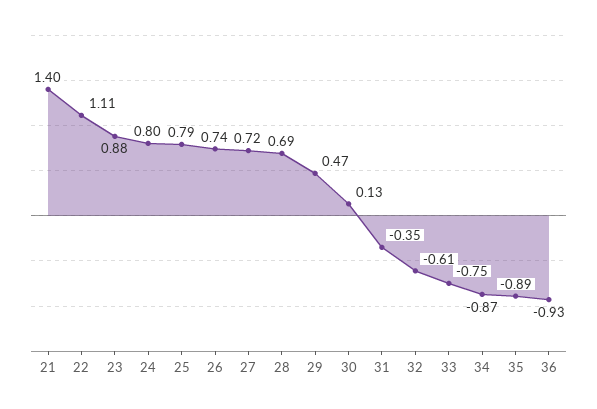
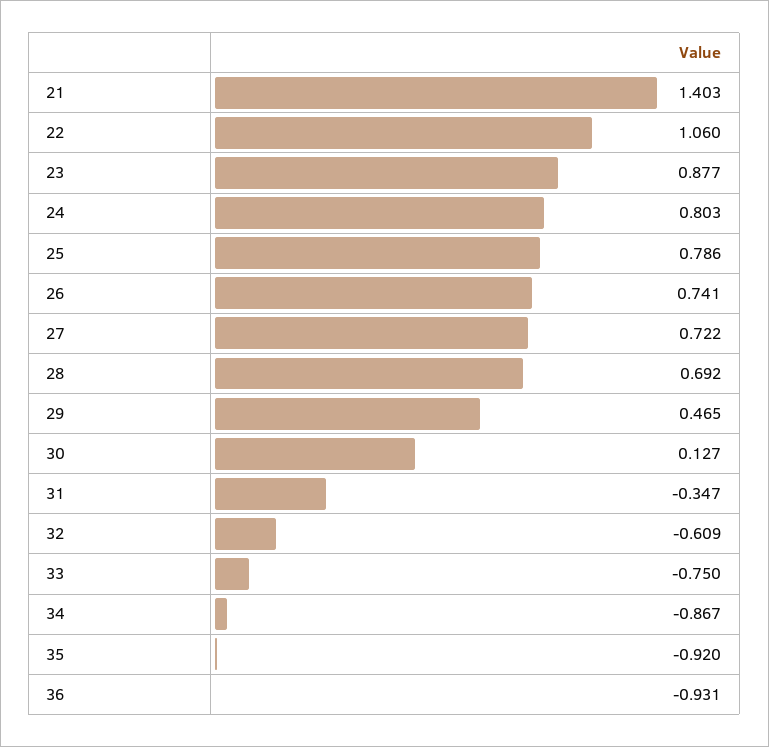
  {
    "21": 1.403,
-   "22": 1.11,
+   "22": 1.06,
    "23": 0.877,
    "24": 0.803,
    "25": 0.786,
    "26": 0.741,
    "27": 0.722,
    "28": 0.692,
    "29": 0.465,
    "30": 0.127,
    "31": -0.347,
    "32": -0.609,
    "33": -0.75,
    "34": -0.867,
-   "35": -0.89,
+   "35": -0.92,
    "36": -0.931
  }

